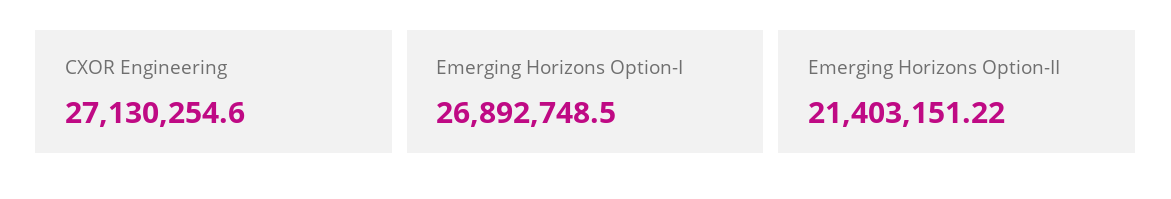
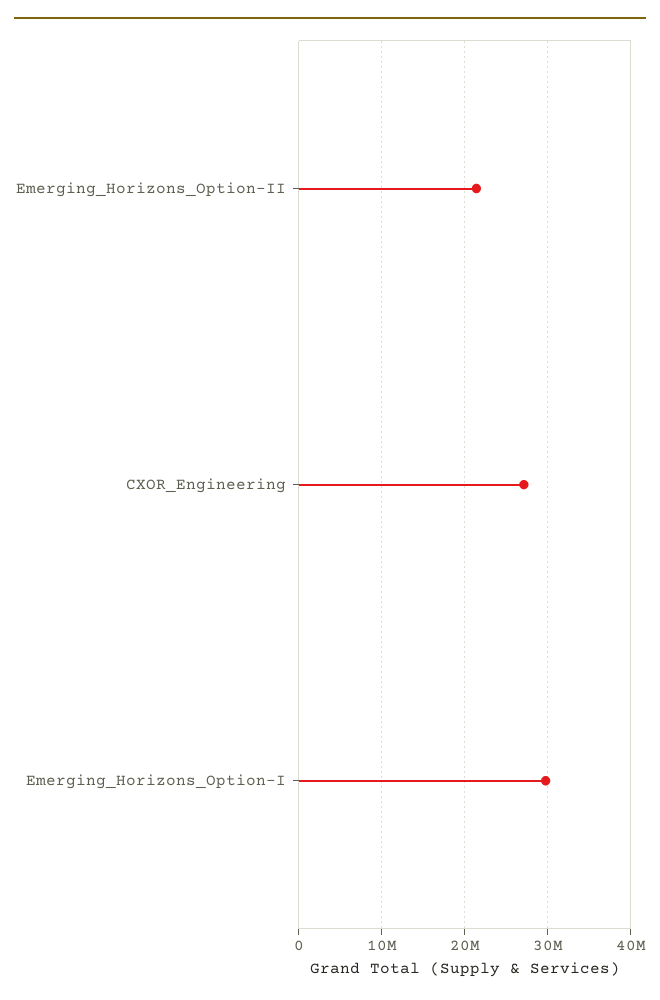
  {
    "CXOR Engineering": 27130254.6,
-   "Emerging Horizons Option-I": 26892748.5,
+   "Emerging Horizons Option-I": 30000000,
    "Emerging Horizons Option-II": 21403151.22
  }

